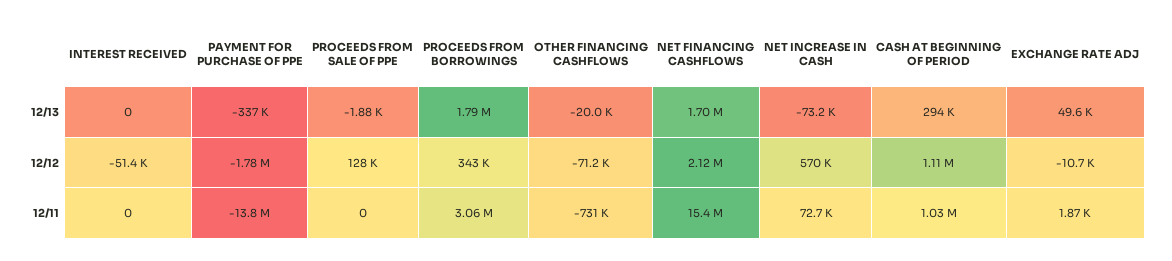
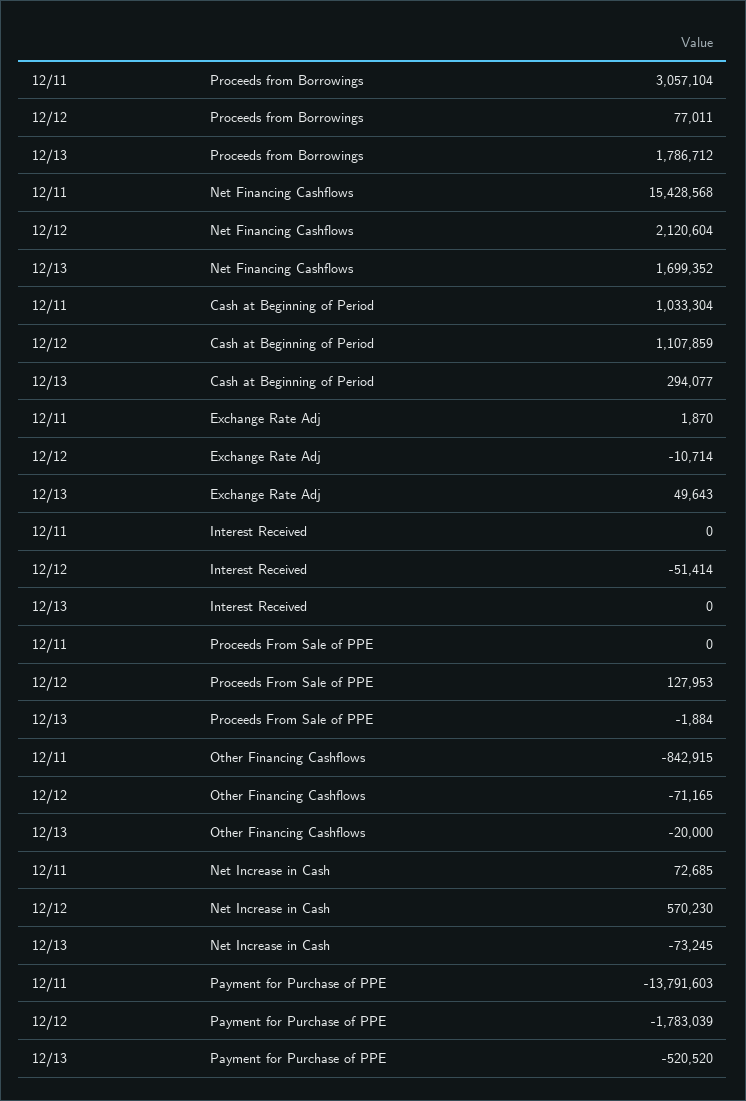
  {
    "INTEREST RECEIVED": {
      "12/13": 0,
      "12/12": -51414,
      "12/11": 0
    },
    "PAYMENT FOR PURCHASE OF PPE": {
-     "12/13": -337000,
+     "12/13": -520520,
      "12/12": -1783039,
      "12/11": -13791603
    },
    "PROCEEDS FROM SALE OF PPE": {
      "12/13": -1884,
      "12/12": 127953,
      "12/11": 0
    },
    "PROCEEDS FROM BORROWINGS": {
      "12/13": 1786712,
-     "12/12": 343000,
+     "12/12": 77011,
      "12/11": 3057104
    },
    "OTHER FINANCING CASHFLOWS": {
      "12/13": -20000,
      "12/12": -71165,
-     "12/11": -731000
+     "12/11": -842915
    },
    "NET FINANCING CASHFLOWS": {
      "12/13": 1699352,
      "12/12": 2120604,
      "12/11": 15428568
    },
    "NET INCREASE IN CASH": {
      "12/13": -73245,
      "12/12": 570230,
      "12/11": 72685
    },
    "CASH AT BEGINNING OF PERIOD": {
      "12/13": 294077,
      "12/12": 1107859,
      "12/11": 1033304
    },
    "EXCHANGE RATE ADJ": {
      "12/13": 49643,
      "12/12": -10714,
      "12/11": 1870
    }
  }

